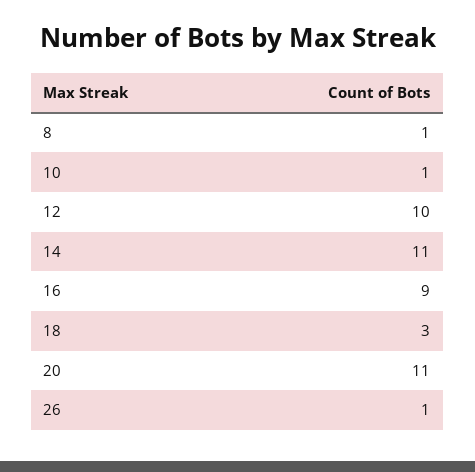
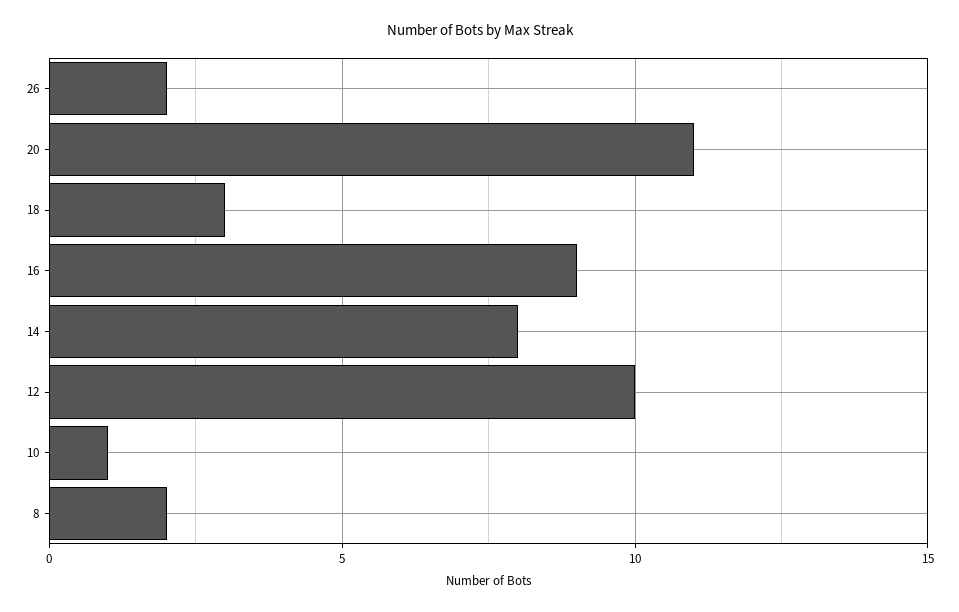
  {
-   "8": 1,
+   "8": 2,
    "10": 1,
    "12": 10,
-   "14": 11,
+   "14": 8,
    "16": 9,
    "18": 3,
    "20": 11,
-   "26": 1
+   "26": 2
  }

